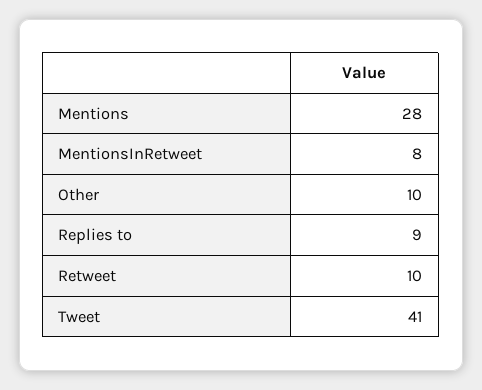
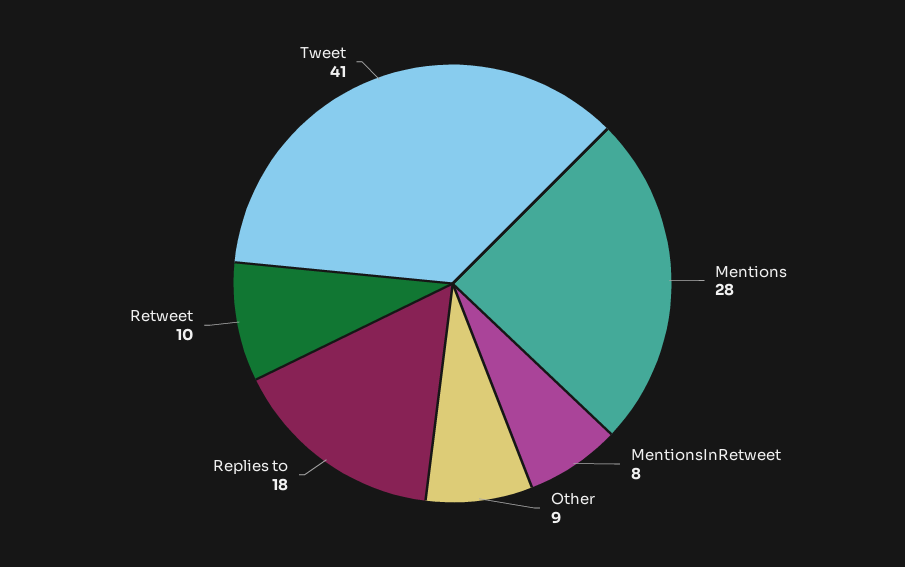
  {
    "Mentions": 28,
    "MentionsInRetweet": 8,
-   "Other": 10,
+   "Other": 9,
-   "Replies to": 9,
+   "Replies to": 18,
    "Retweet": 10,
    "Tweet": 41
  }

